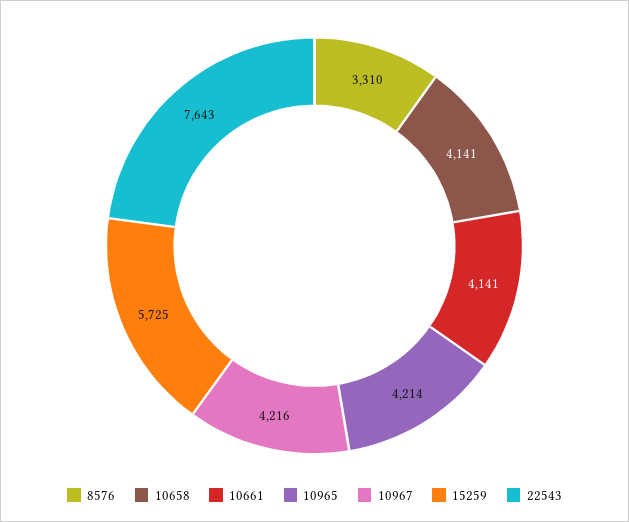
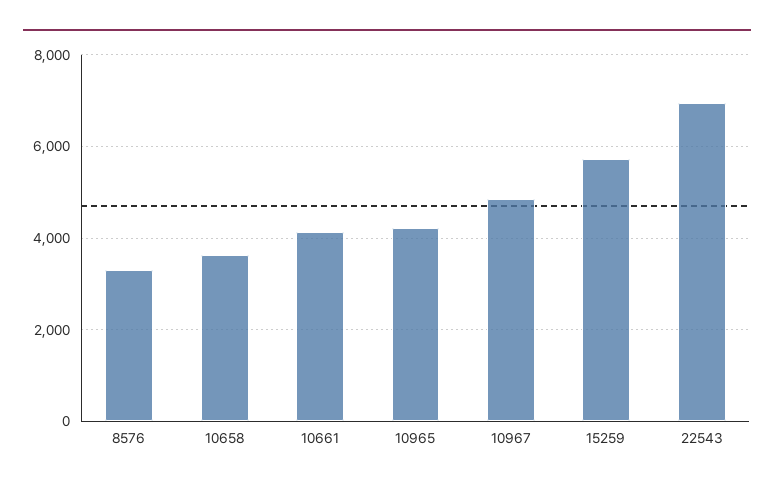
  {
    "8576": 3310,
-   "10658": 4141,
+   "10658": 3600,
    "10661": 4141,
    "10965": 4214,
-   "10967": 4216,
+   "10967": 4800,
    "15259": 5725,
-   "22543": 7643
+   "22543": 7000
  }

